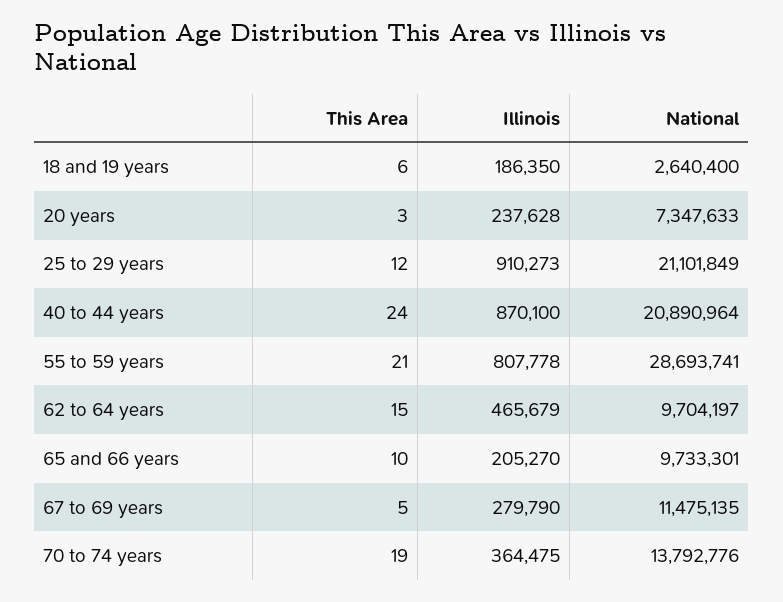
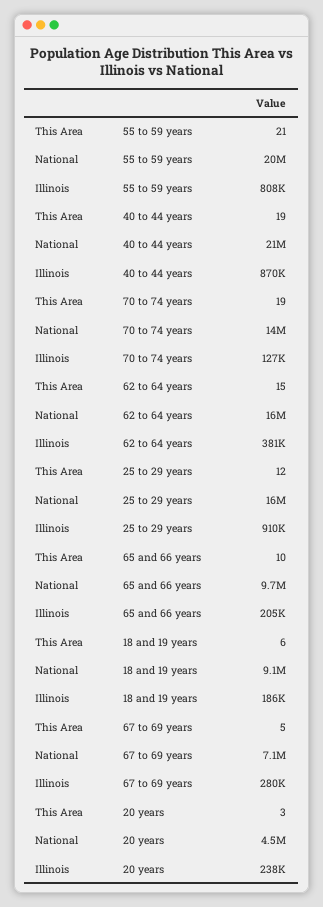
  {
    "This Area": {
      "18 and 19 years": 6,
      "20 years": 3,
      "25 to 29 years": 12,
-     "40 to 44 years": 24,
+     "40 to 44 years": 19,
      "55 to 59 years": 21,
      "62 to 64 years": 15,
      "65 and 66 years": 10,
      "67 to 69 years": 5,
      "70 to 74 years": 19
    },
    "Illinois": {
      "18 and 19 years": 186350,
      "20 years": 237628,
      "25 to 29 years": 910273,
      "40 to 44 years": 870100,
      "55 to 59 years": 807778,
-     "62 to 64 years": 465679,
+     "62 to 64 years": 381000,
      "65 and 66 years": 205270,
      "67 to 69 years": 279790,
-     "70 to 74 years": 364475
+     "70 to 74 years": 127000
    },
    "National": {
-     "18 and 19 years": 2640400,
+     "18 and 19 years": 9100000,
-     "20 years": 7347633,
+     "20 years": 4500000,
-     "25 to 29 years": 21101849,
+     "25 to 29 years": 16000000,
      "40 to 44 years": 20890964,
-     "55 to 59 years": 28693741,
+     "55 to 59 years": 20000000,
-     "62 to 64 years": 9704197,
+     "62 to 64 years": 16000000,
      "65 and 66 years": 9733301,
-     "67 to 69 years": 11475135,
+     "67 to 69 years": 7100000,
      "70 to 74 years": 13792776
    }
  }

